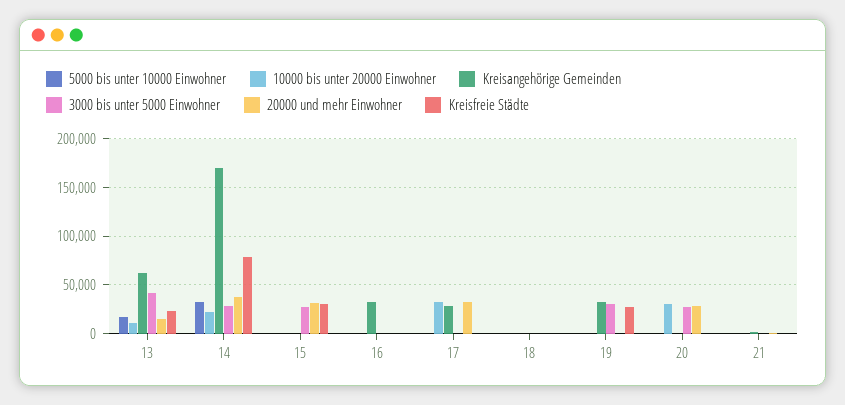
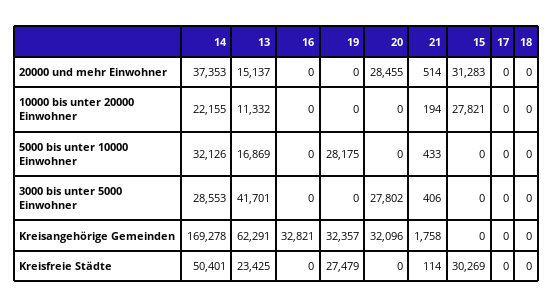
  {
    "5000 bis unter 10000 Einwohner": {
      "13": 16869,
      "14": 32126,
      "15": 0,
      "16": 0,
      "17": 0,
      "18": 0,
-     "19": 0,
+     "19": 28175,
      "20": 0,
      "21": 433
    },
    "10000 bis unter 20000 Einwohner": {
      "13": 11332,
      "14": 22155,
-     "15": 0,
+     "15": 27821,
      "16": 0,
-     "17": 30000,
+     "17": 0,
      "18": 0,
      "19": 0,
-     "20": 30000,
+     "20": 0,
      "21": 194
    },
    "Kreisangehörige Gemeinden": {
      "13": 62291,
      "14": 169278,
      "15": 0,
      "16": 32821,
-     "17": 30000,
+     "17": 0,
      "18": 0,
      "19": 32357,
-     "20": 0,
+     "20": 32096,
      "21": 1758
    },
    "3000 bis unter 5000 Einwohner": {
      "13": 41701,
      "14": 28553,
-     "15": 30000,
+     "15": 0,
      "16": 0,
      "17": 0,
      "18": 0,
-     "19": 30000,
+     "19": 0,
      "20": 27802,
      "21": 406
    },
    "20000 und mehr Einwohner": {
      "13": 15137,
      "14": 37353,
      "15": 31283,
      "16": 0,
-     "17": 30000,
+     "17": 0,
      "18": 0,
      "19": 0,
      "20": 28455,
      "21": 514
    },
    "Kreisfreie Städte": {
      "13": 23425,
-     "14": 80000,
+     "14": 50401,
      "15": 30269,
      "16": 0,
      "17": 0,
      "18": 0,
      "19": 27479,
      "20": 0,
      "21": 114
    }
  }

